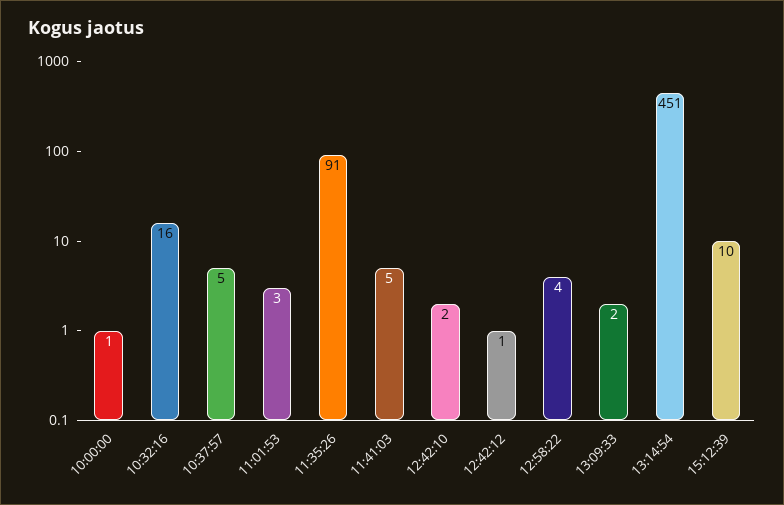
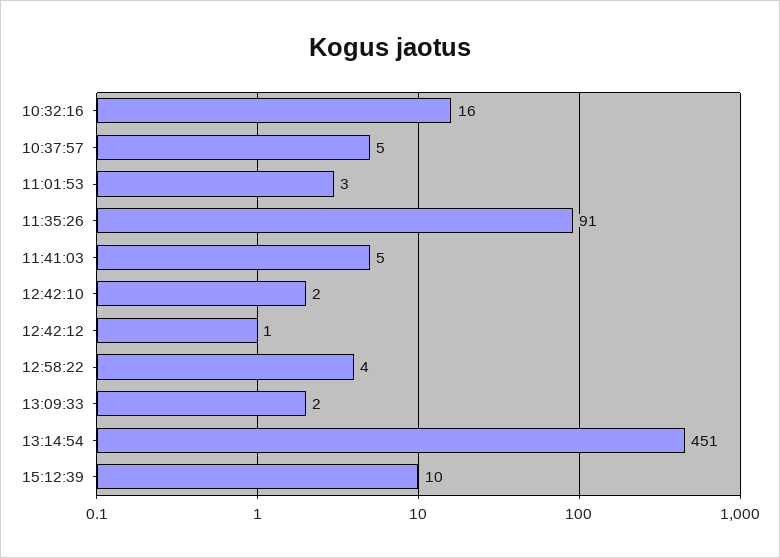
  {
-   "10:00:00": 1,
    "10:32:16": 16,
    "10:37:57": 5,
    "11:01:53": 3,
    "11:35:26": 91,
    "11:41:03": 5,
    "12:42:10": 2,
    "12:42:12": 1,
    "12:58:22": 4,
    "13:09:33": 2,
    "13:14:54": 451,
    "15:12:39": 10
  }

